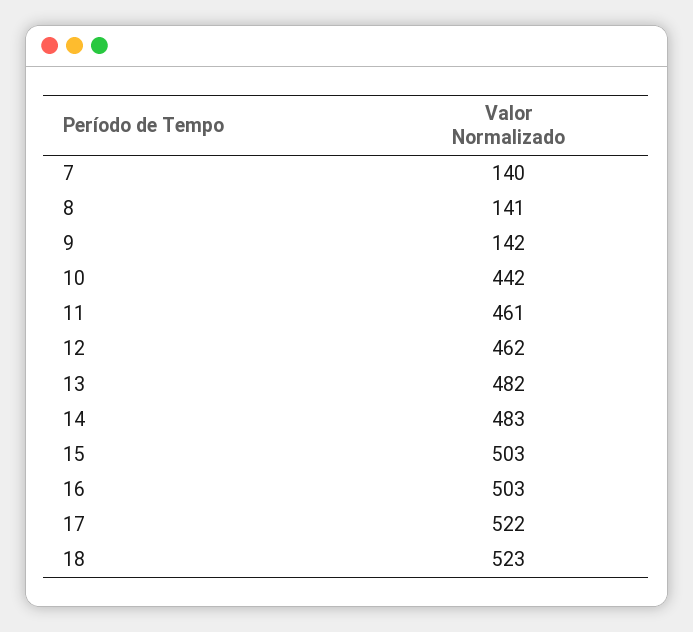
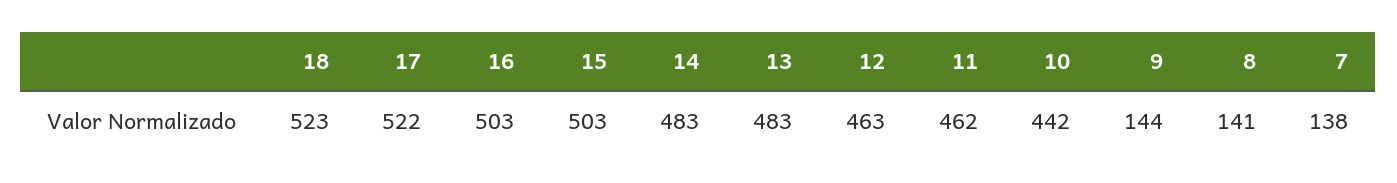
  {
-   "7": 140,
+   "7": 138,
    "8": 141,
-   "9": 142,
+   "9": 144,
    "10": 442,
-   "11": 461,
+   "11": 462,
-   "12": 462,
+   "12": 463,
-   "13": 482,
+   "13": 483,
    "14": 483,
    "15": 503,
    "16": 503,
    "17": 522,
    "18": 523
  }

